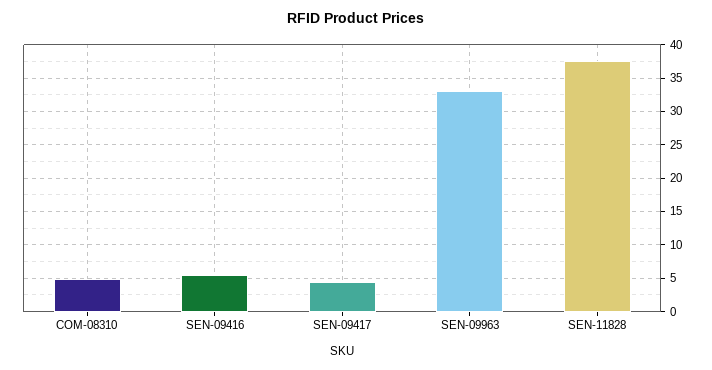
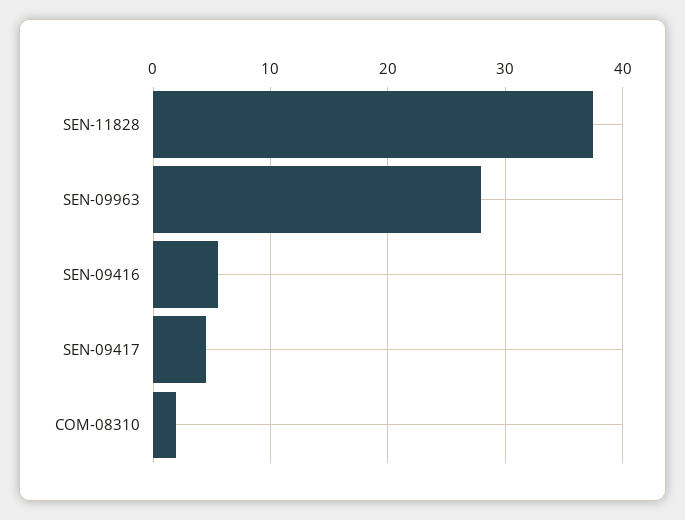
  {
-   "COM-08310": 5,
+   "COM-08310": 2,
    "SEN-09416": 6,
    "SEN-09417": 5,
-   "SEN-09963": 33,
+   "SEN-09963": 28,
    "SEN-11828": 38
  }

